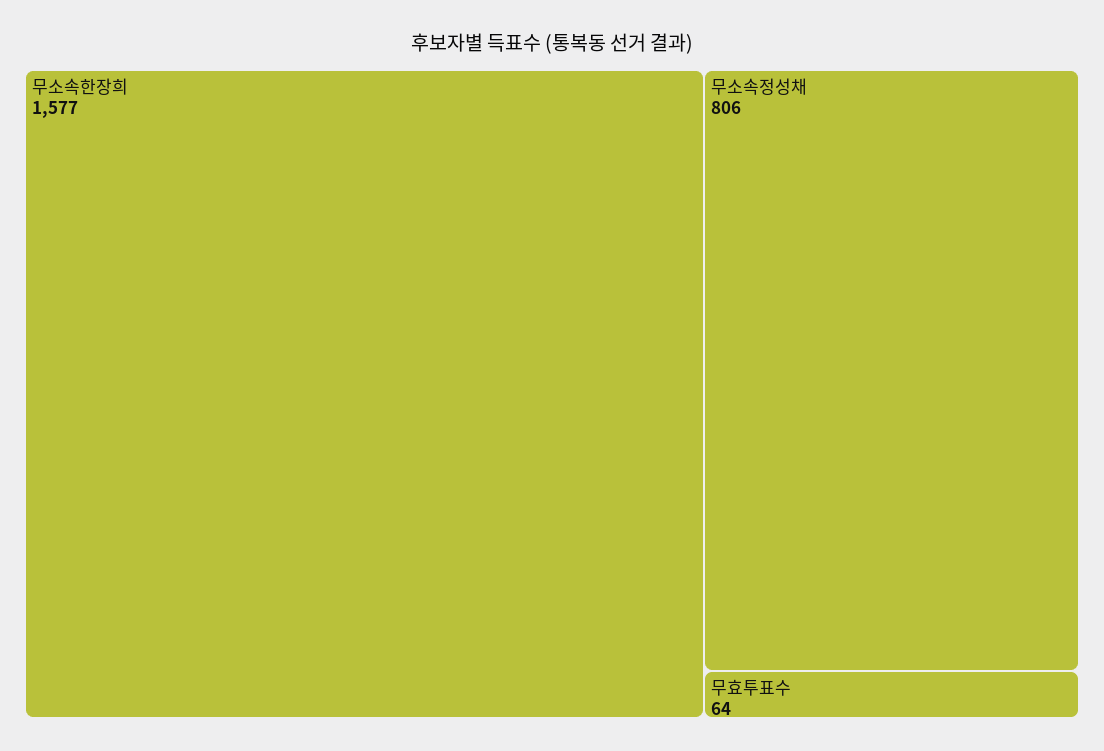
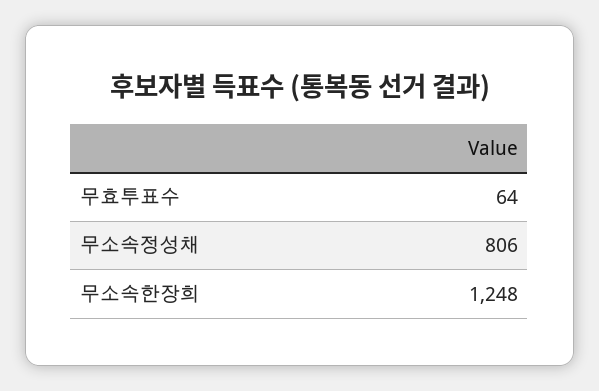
  {
-   "무소속한장희": 1577,
+   "무소속한장희": 1248,
    "무소속정성채": 806,
    "무효투표수": 64
  }

